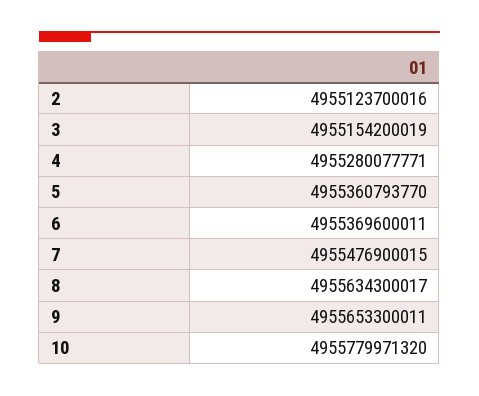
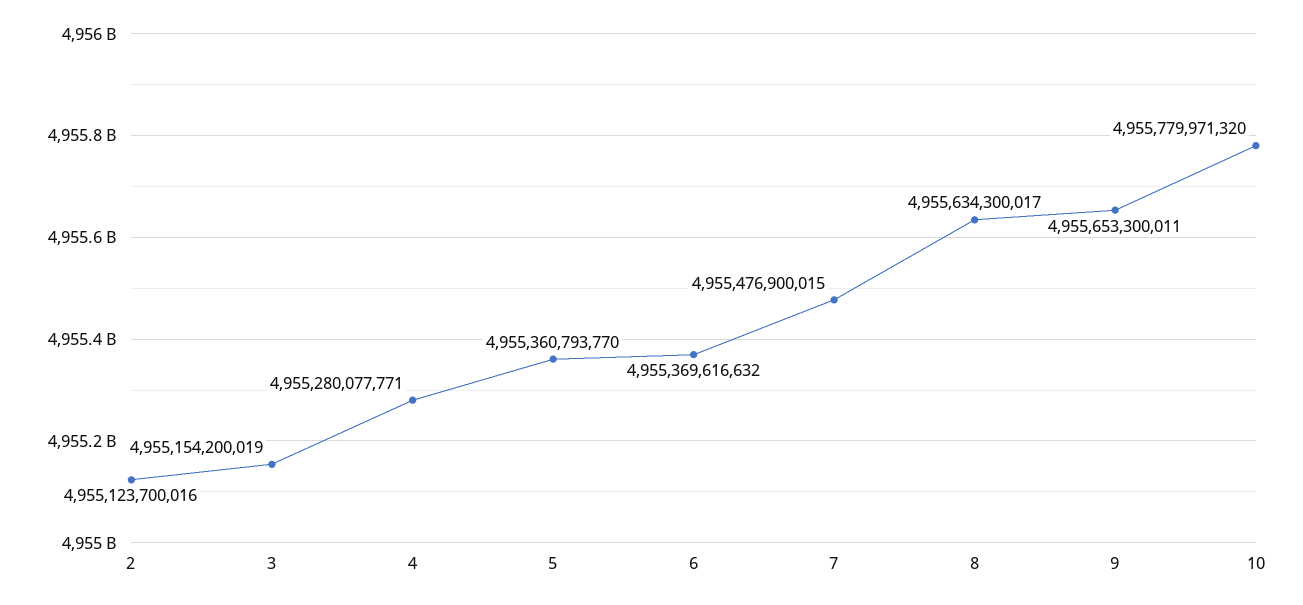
  {
    "2": 4955123700016,
    "3": 4955154200019,
    "4": 4955280077771,
    "5": 4955360793770,
-   "6": 4955369600011,
+   "6": 4955369616632,
    "7": 4955476900015,
    "8": 4955634300017,
    "9": 4955653300011,
    "10": 4955779971320
  }

